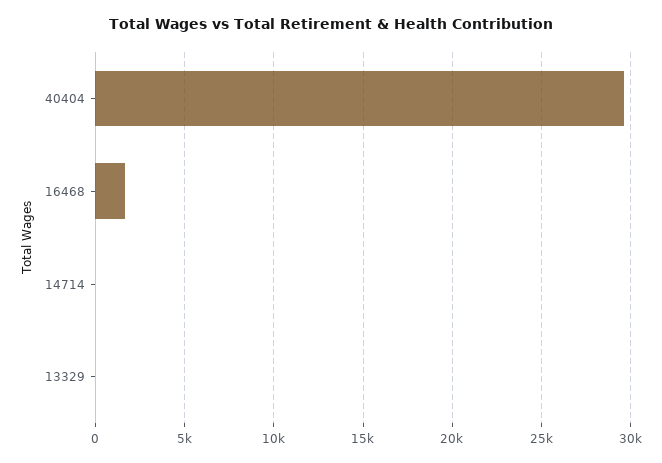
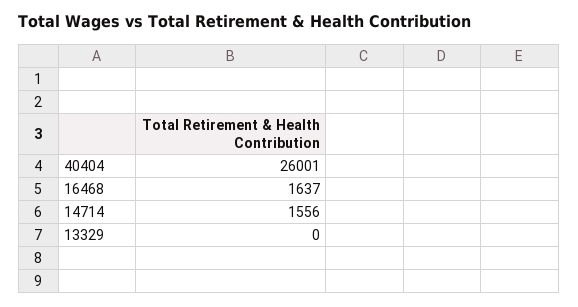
  {
-   "40404": 29500,
+   "40404": 26001,
    "16468": 1637,
-   "14714": 0,
+   "14714": 1556,
    "13329": 0
  }

